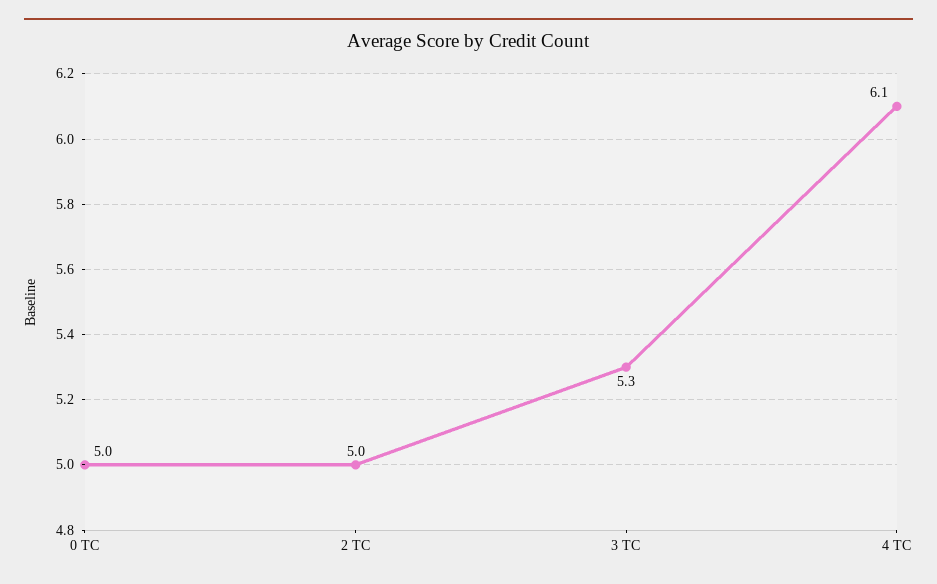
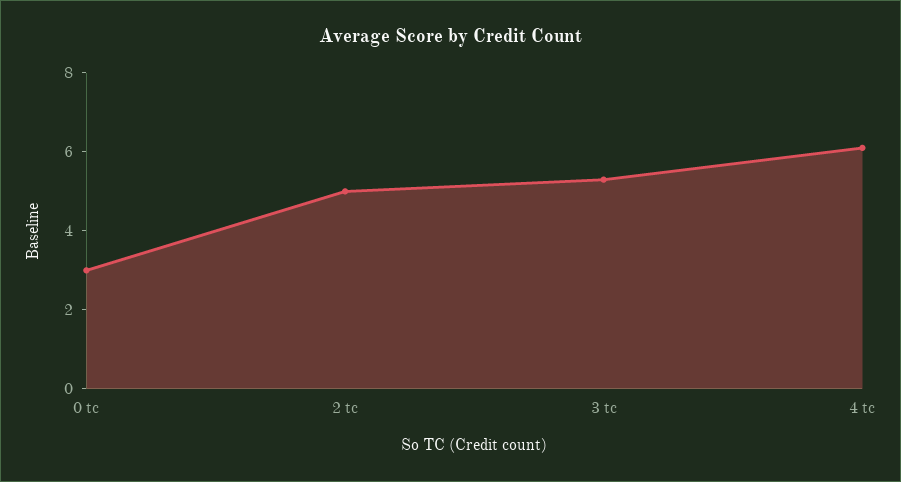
  {
-   "0 TC": 5,
+   "0 TC": 3,
    "2 TC": 5,
    "3 TC": 5.3,
    "4 TC": 6.1
  }

